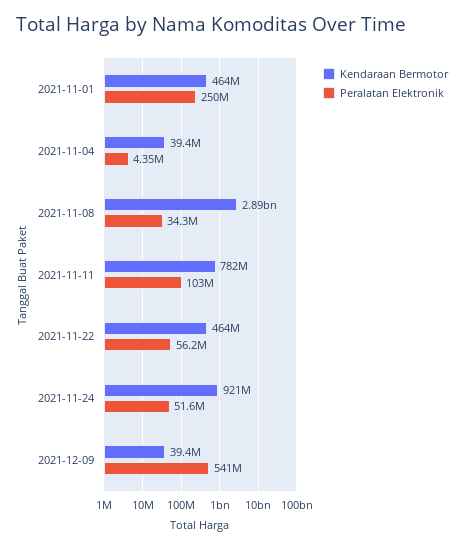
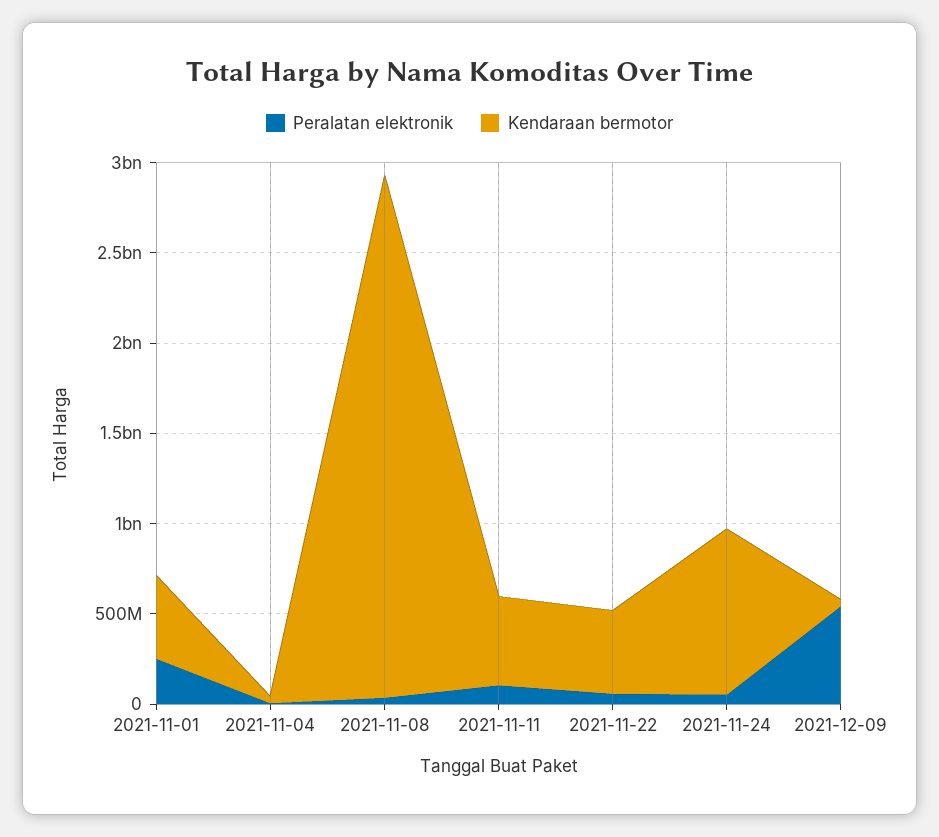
  {
    "Kendaraan Bermotor": {
      "2021-11-01": 464000000,
      "2021-11-04": 39400000,
      "2021-11-08": 2890000000,
-     "2021-11-11": 782000000,
+     "2021-11-11": 500000000,
      "2021-11-22": 464000000,
      "2021-11-24": 921000000,
      "2021-12-09": 39400000
    },
    "Peralatan Elektronik": {
      "2021-11-01": 250000000,
      "2021-11-04": 4350000,
      "2021-11-08": 34300000,
      "2021-11-11": 103000000,
      "2021-11-22": 56200000,
      "2021-11-24": 51600000,
      "2021-12-09": 541000000
    }
  }

